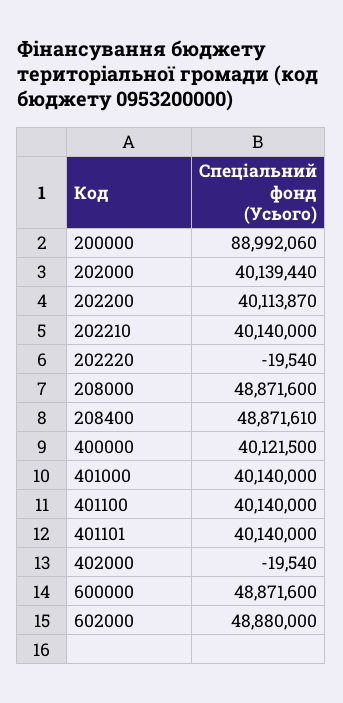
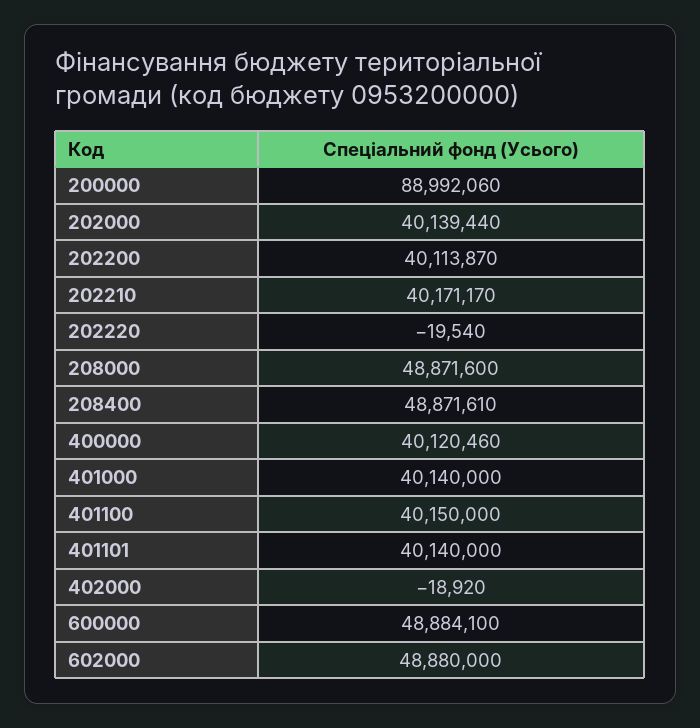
  {
    "200000": 88992060,
    "202000": 40139440,
    "202200": 40113870,
-   "202210": 40140000,
+   "202210": 40171170,
    "202220": -19540,
    "208000": 48871600,
    "208400": 48871610,
-   "400000": 40121500,
+   "400000": 40120460,
    "401000": 40140000,
-   "401100": 40140000,
+   "401100": 40150000,
    "401101": 40140000,
-   "402000": -19540,
+   "402000": -18920,
-   "600000": 48871600,
+   "600000": 48884100,
    "602000": 48880000
  }

